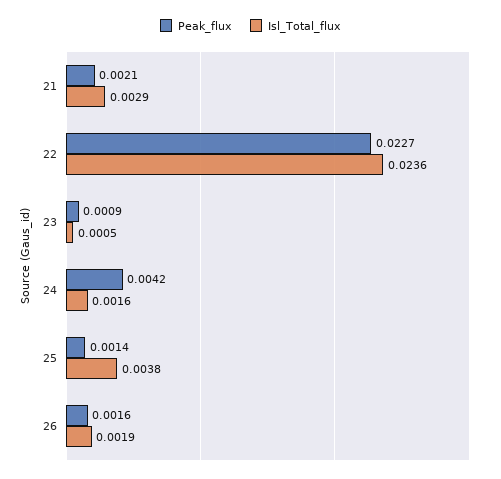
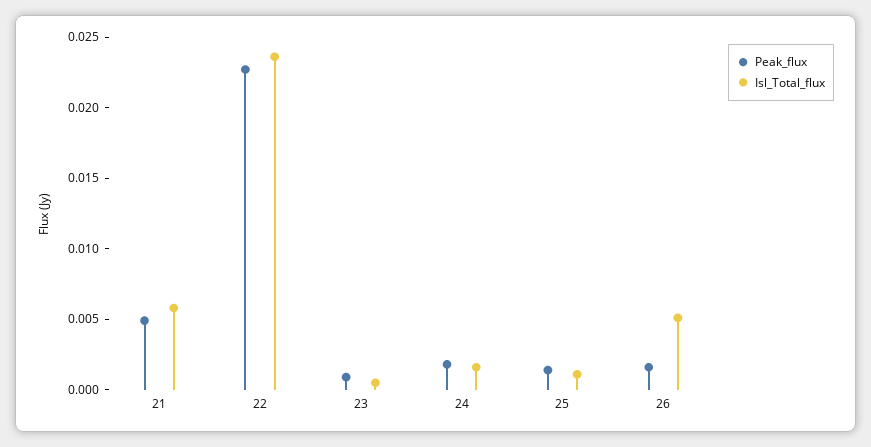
  {
    "Peak_flux": {
-     "21": 0.0021,
+     "21": 0.005,
      "22": 0.0227,
      "23": 0.0009,
-     "24": 0.0042,
+     "24": 0.002,
      "25": 0.0014,
      "26": 0.0016
    },
    "Isl_Total_flux": {
-     "21": 0.0029,
+     "21": 0.006,
      "22": 0.0236,
      "23": 0.0005,
      "24": 0.0016,
-     "25": 0.0038,
+     "25": 0.001,
-     "26": 0.0019
+     "26": 0.005
    }
  }

